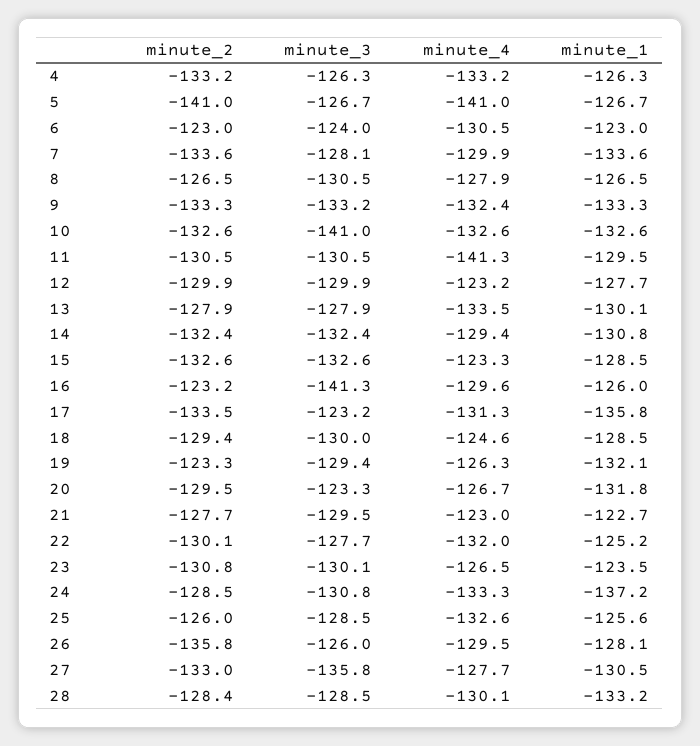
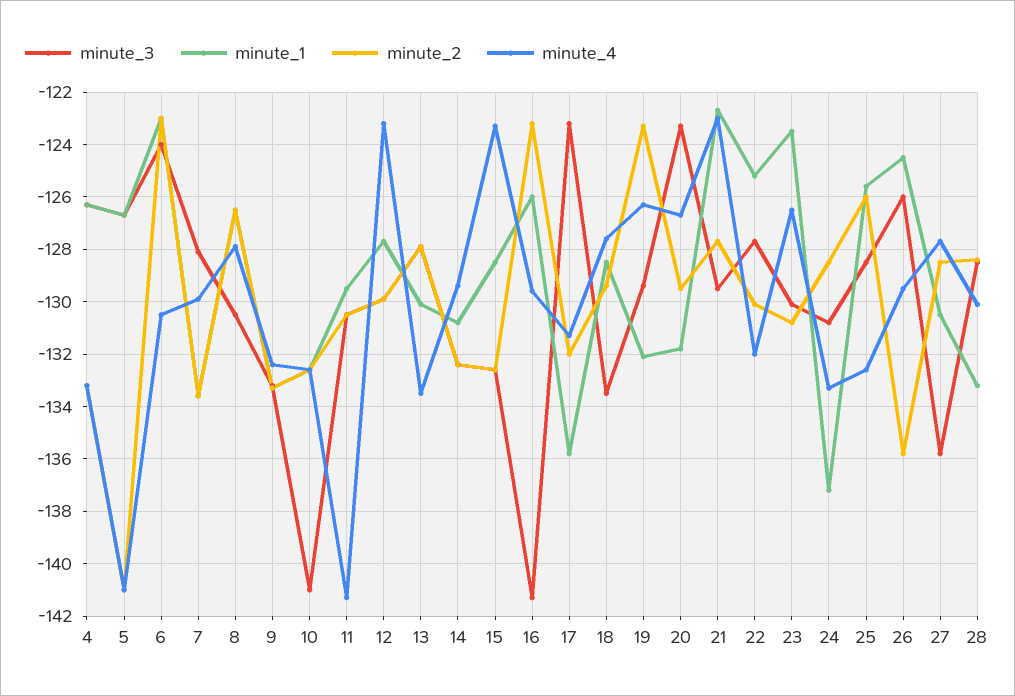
  {
    "minute_2": {
      "4": -133.2,
      "5": -141,
      "6": -123,
      "7": -133.6,
      "8": -126.5,
      "9": -133.3,
      "10": -132.6,
      "11": -130.5,
      "12": -129.9,
      "13": -127.9,
      "14": -132.4,
      "15": -132.6,
      "16": -123.2,
-     "17": -133.5,
+     "17": -132,
      "18": -129.4,
      "19": -123.3,
      "20": -129.5,
      "21": -127.7,
      "22": -130.1,
      "23": -130.8,
      "24": -128.5,
      "25": -126,
      "26": -135.8,
-     "27": -133,
+     "27": -128.5,
      "28": -128.4
    },
    "minute_3": {
      "4": -126.3,
      "5": -126.7,
      "6": -124,
      "7": -128.1,
      "8": -130.5,
      "9": -133.2,
      "10": -141,
      "11": -130.5,
      "12": -129.9,
      "13": -127.9,
      "14": -132.4,
      "15": -132.6,
      "16": -141.3,
      "17": -123.2,
-     "18": -130,
+     "18": -133.5,
      "19": -129.4,
      "20": -123.3,
      "21": -129.5,
      "22": -127.7,
      "23": -130.1,
      "24": -130.8,
      "25": -128.5,
      "26": -126,
      "27": -135.8,
      "28": -128.5
    },
    "minute_4": {
      "4": -133.2,
      "5": -141,
      "6": -130.5,
      "7": -129.9,
      "8": -127.9,
      "9": -132.4,
      "10": -132.6,
      "11": -141.3,
      "12": -123.2,
      "13": -133.5,
      "14": -129.4,
      "15": -123.3,
      "16": -129.6,
      "17": -131.3,
-     "18": -124.6,
+     "18": -127.5,
      "19": -126.3,
      "20": -126.7,
      "21": -123,
      "22": -132,
      "23": -126.5,
      "24": -133.3,
      "25": -132.6,
      "26": -129.5,
      "27": -127.7,
      "28": -130.1
    },
    "minute_1": {
      "4": -126.3,
      "5": -126.7,
      "6": -123,
      "7": -133.6,
      "8": -126.5,
      "9": -133.3,
      "10": -132.6,
      "11": -129.5,
      "12": -127.7,
      "13": -130.1,
      "14": -130.8,
      "15": -128.5,
      "16": -126,
      "17": -135.8,
      "18": -128.5,
      "19": -132.1,
      "20": -131.8,
      "21": -122.7,
      "22": -125.2,
      "23": -123.5,
      "24": -137.2,
      "25": -125.6,
-     "26": -128.1,
+     "26": -124.5,
      "27": -130.5,
      "28": -133.2
    }
  }

